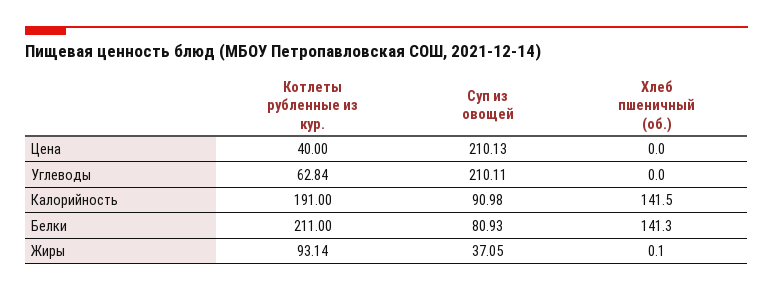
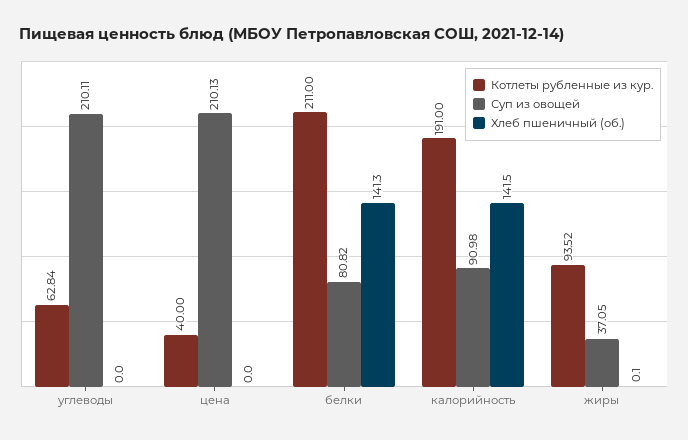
  {
    "Котлеты рубленные из кур.": {
      "Цена": 40,
      "Углеводы": 62.84,
      "Калорийность": 191,
      "Белки": 211,
-     "Жиры": 93.14
+     "Жиры": 93.52
    },
    "Суп из овощей": {
      "Цена": 210.13,
      "Углеводы": 210.11,
      "Калорийность": 90.98,
-     "Белки": 80.93,
+     "Белки": 80.82,
      "Жиры": 37.05
    },
    "Хлеб пшеничный (об.)": {
      "Цена": 0,
      "Углеводы": 0,
      "Калорийность": 141.5,
      "Белки": 141.3,
      "Жиры": 0.1
    }
  }

